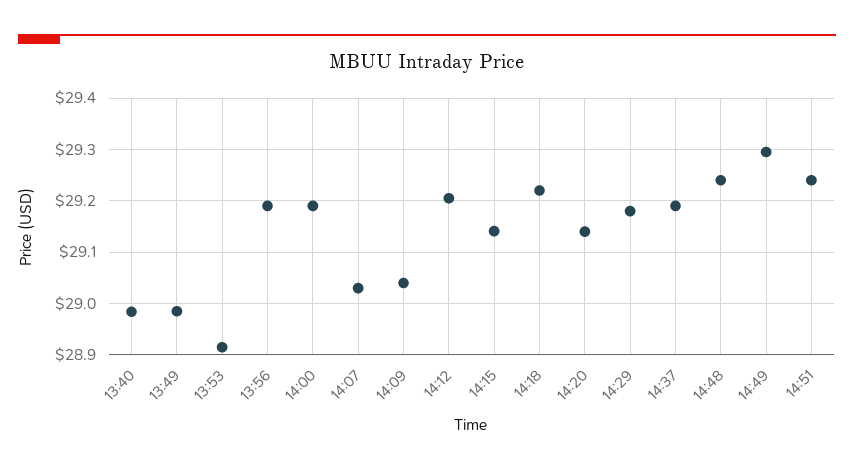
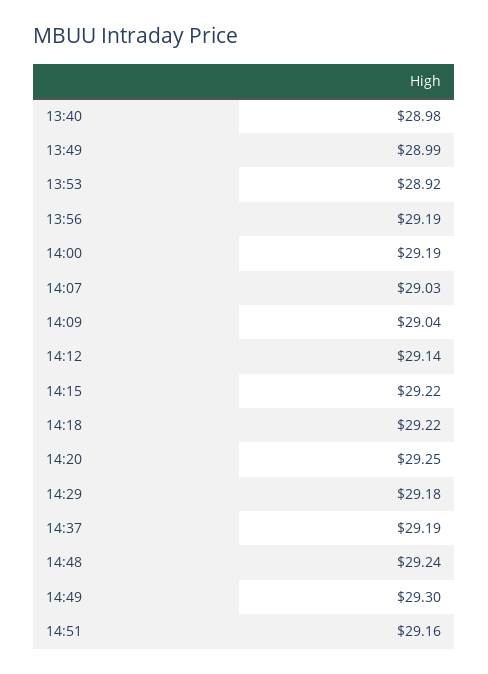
  {
    "13:40": 28.98,
    "13:49": 28.99,
    "13:53": 28.92,
    "13:56": 29.19,
    "14:00": 29.19,
    "14:07": 29.03,
    "14:09": 29.04,
-   "14:12": 29.2,
+   "14:12": 29.14,
-   "14:15": 29.14,
+   "14:15": 29.22,
    "14:18": 29.22,
-   "14:20": 29.14,
+   "14:20": 29.25,
    "14:29": 29.18,
    "14:37": 29.19,
    "14:48": 29.24,
    "14:49": 29.3,
-   "14:51": 29.24
+   "14:51": 29.16
  }

